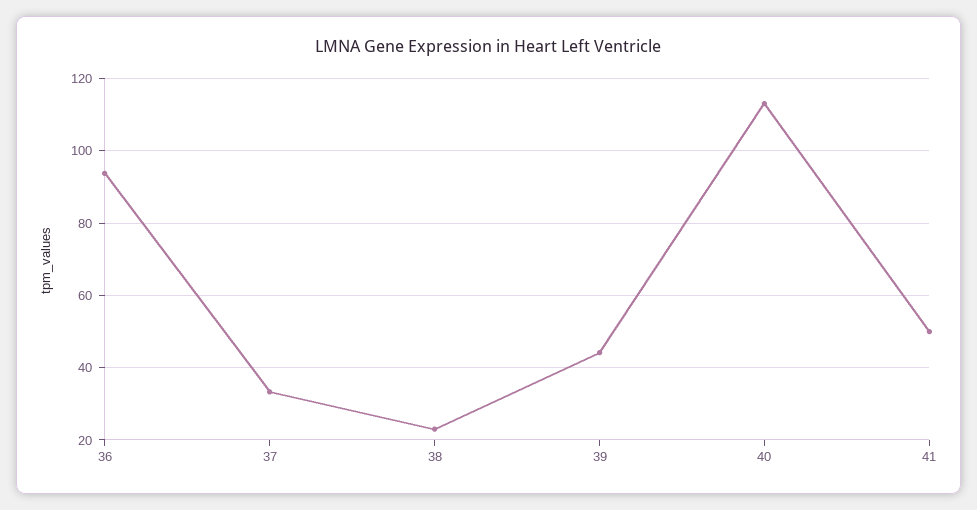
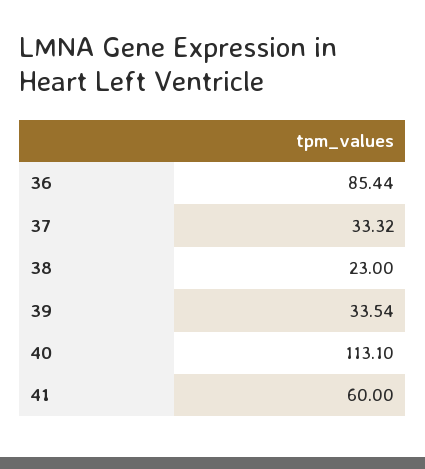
  {
-   "36": 94,
+   "36": 85.44,
    "37": 33.32,
    "38": 23,
-   "39": 44,
+   "39": 33.54,
    "40": 113.1,
-   "41": 50
+   "41": 60
  }

